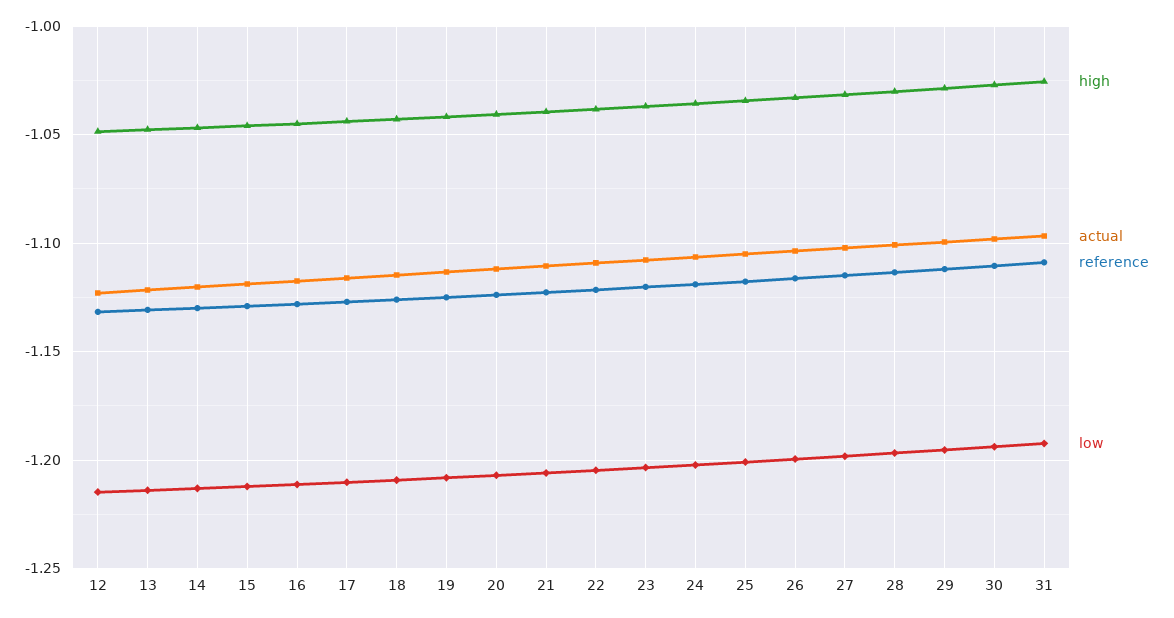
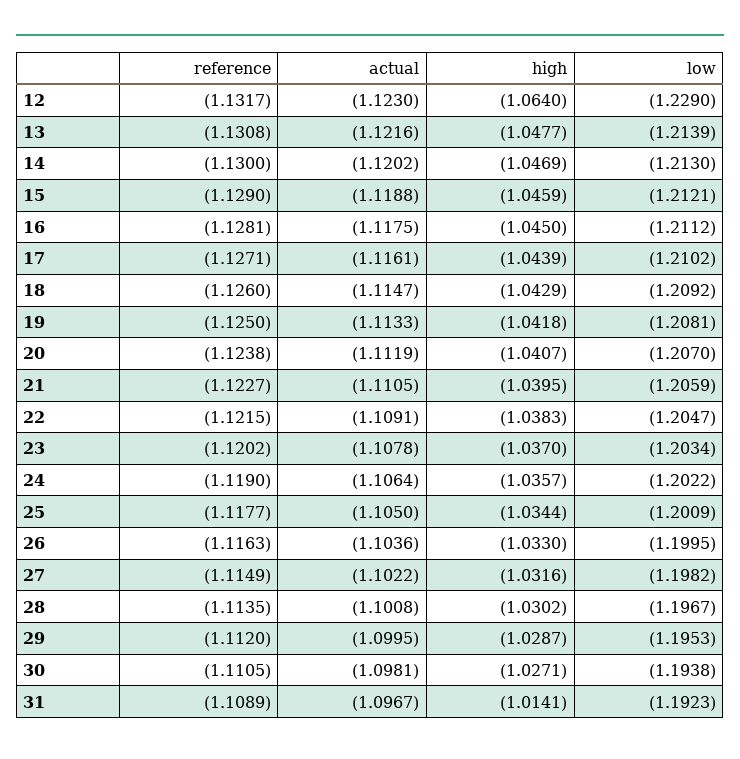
  {
    "high": {
-     "12": -1.05,
+     "12": -1.064,
      "13": -1.0477,
      "14": -1.0469,
      "15": -1.0459,
      "16": -1.045,
      "17": -1.0439,
      "18": -1.0429,
      "19": -1.0418,
      "20": -1.0407,
      "21": -1.0395,
      "22": -1.0383,
      "23": -1.037,
      "24": -1.0357,
      "25": -1.0344,
      "26": -1.033,
      "27": -1.0316,
      "28": -1.0302,
      "29": -1.0287,
      "30": -1.0271,
-     "31": -1.025
+     "31": -1.0141
    },
    "actual": {
      "12": -1.123,
      "13": -1.1216,
      "14": -1.1202,
      "15": -1.1188,
      "16": -1.1175,
      "17": -1.1161,
      "18": -1.1147,
      "19": -1.1133,
      "20": -1.1119,
      "21": -1.1105,
      "22": -1.1091,
      "23": -1.1078,
      "24": -1.1064,
      "25": -1.105,
      "26": -1.1036,
      "27": -1.1022,
      "28": -1.1008,
      "29": -1.0995,
      "30": -1.0981,
      "31": -1.0967
    },
    "reference": {
      "12": -1.1317,
      "13": -1.1308,
      "14": -1.13,
      "15": -1.129,
      "16": -1.1281,
      "17": -1.1271,
      "18": -1.126,
      "19": -1.125,
      "20": -1.1238,
      "21": -1.1227,
      "22": -1.1215,
      "23": -1.1202,
      "24": -1.119,
      "25": -1.1177,
      "26": -1.1163,
      "27": -1.1149,
      "28": -1.1135,
      "29": -1.112,
      "30": -1.1105,
      "31": -1.1089
    },
    "low": {
-     "12": -1.215,
+     "12": -1.229,
      "13": -1.2139,
      "14": -1.213,
      "15": -1.2121,
      "16": -1.2112,
      "17": -1.2102,
      "18": -1.2092,
      "19": -1.2081,
      "20": -1.207,
      "21": -1.2059,
      "22": -1.2047,
      "23": -1.2034,
      "24": -1.2022,
      "25": -1.2009,
      "26": -1.1995,
      "27": -1.1982,
      "28": -1.1967,
      "29": -1.1953,
      "30": -1.1938,
      "31": -1.1923
    }
  }

